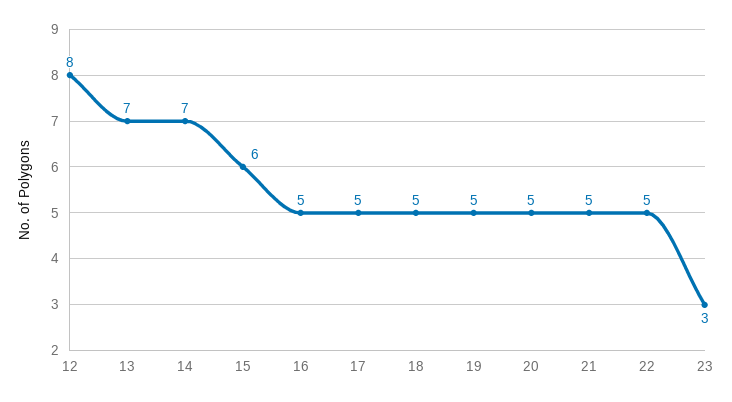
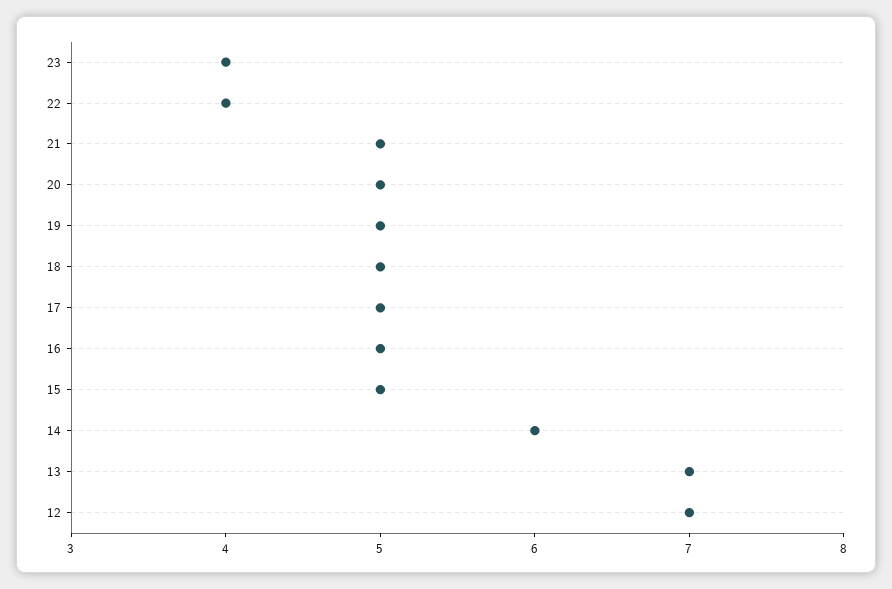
  {
-   "12": 8,
+   "12": 7,
    "13": 7,
-   "14": 7,
+   "14": 6,
-   "15": 6,
+   "15": 5,
    "16": 5,
    "17": 5,
    "18": 5,
    "19": 5,
    "20": 5,
    "21": 5,
-   "22": 5,
+   "22": 4,
-   "23": 3
+   "23": 4
  }

